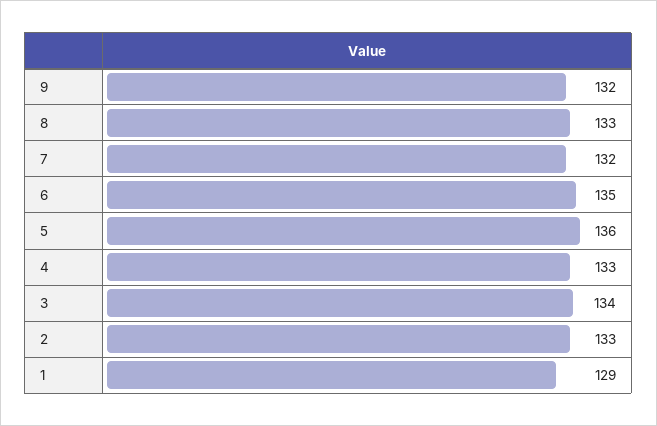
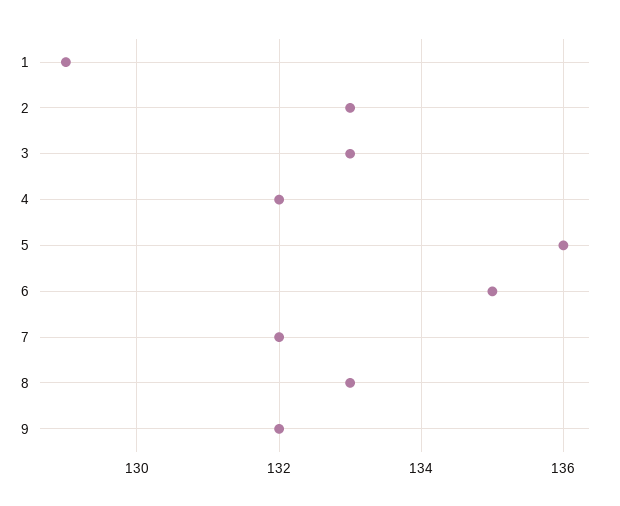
  {
    "9": 132,
    "8": 133,
    "7": 132,
    "6": 135,
    "5": 136,
-   "4": 133,
+   "4": 132,
-   "3": 134,
+   "3": 133,
    "2": 133,
    "1": 129
  }

